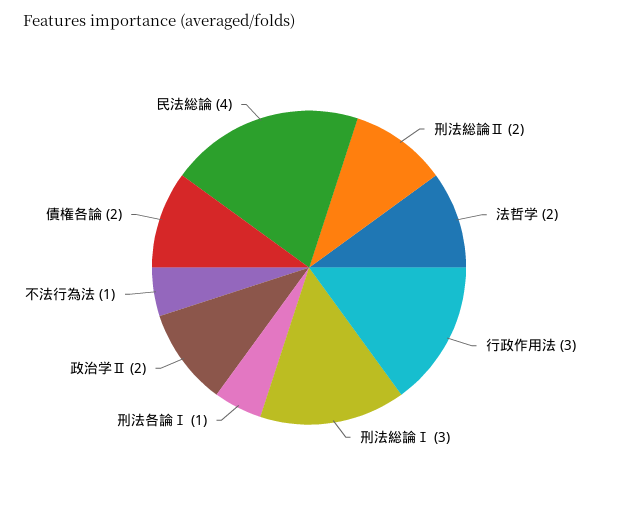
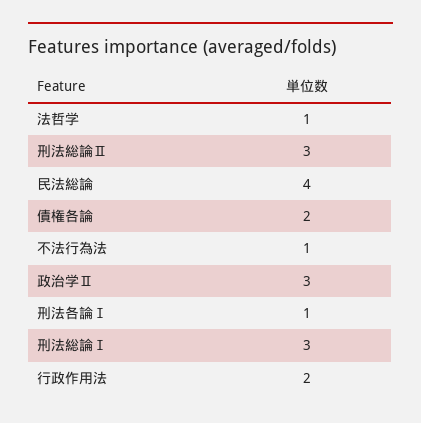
  {
-   "刑法総論Ⅱ": 2,
+   "刑法総論Ⅱ": 3,
-   "法哲学": 2,
+   "法哲学": 1,
-   "行政作用法": 3,
+   "行政作用法": 2,
    "刑法総論Ⅰ": 3,
    "刑法各論Ⅰ": 1,
-   "政治学Ⅱ": 2,
+   "政治学Ⅱ": 3,
    "不法行為法": 1,
    "債権各論": 2,
    "民法総論": 4
  }

